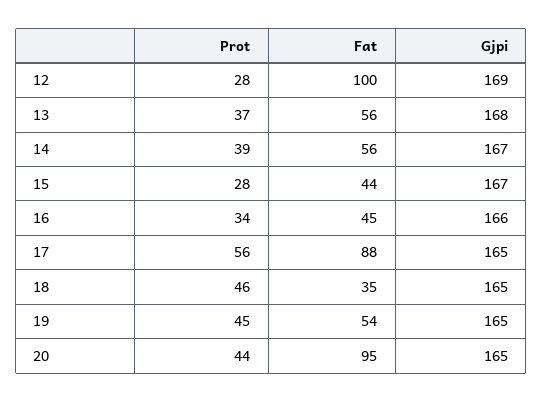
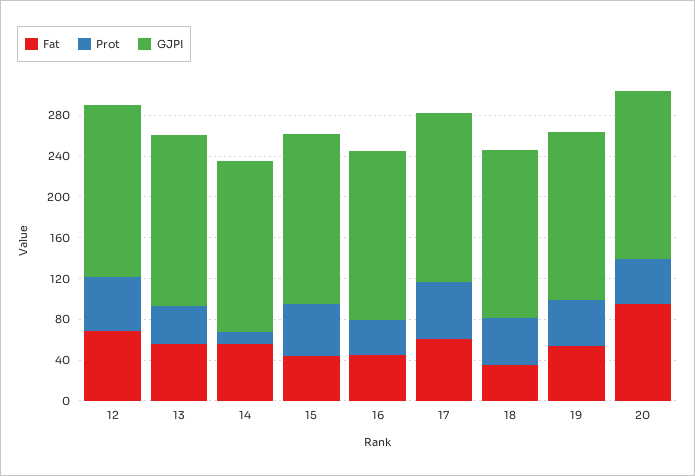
  {
    "Prot": {
-     "12": 28,
+     "12": 50,
      "13": 37,
-     "14": 39,
+     "14": 10,
-     "15": 28,
+     "15": 50,
      "16": 34,
      "17": 56,
      "18": 46,
      "19": 45,
      "20": 44
    },
    "Fat": {
-     "12": 100,
+     "12": 70,
      "13": 56,
      "14": 56,
      "15": 44,
      "16": 45,
-     "17": 88,
+     "17": 60,
      "18": 35,
      "19": 54,
      "20": 95
    },
    "Gjpi": {
      "12": 169,
      "13": 168,
      "14": 167,
      "15": 167,
      "16": 166,
      "17": 165,
      "18": 165,
      "19": 165,
      "20": 165
    }
  }

